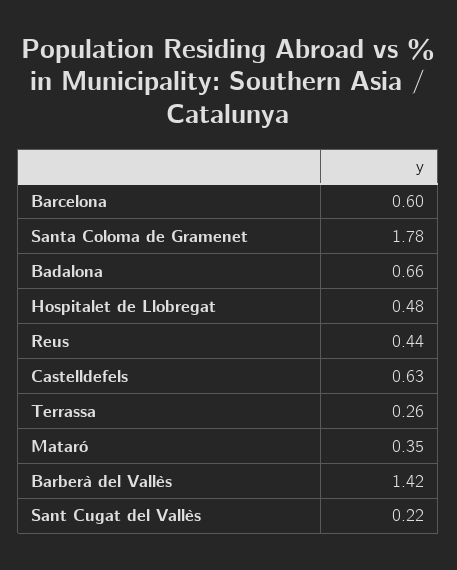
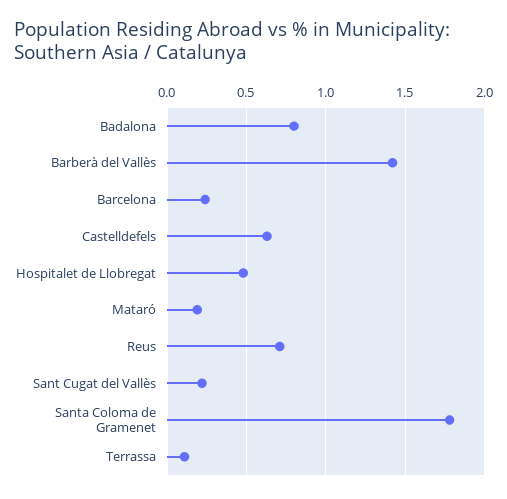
  {
-   "Barcelona": 0.6,
+   "Barcelona": 0.25,
    "Santa Coloma de Gramenet": 1.78,
-   "Badalona": 0.66,
+   "Badalona": 0.8,
    "Hospitalet de Llobregat": 0.48,
-   "Reus": 0.44,
+   "Reus": 0.7,
    "Castelldefels": 0.63,
-   "Terrassa": 0.26,
+   "Terrassa": 0.1,
-   "Mataró": 0.35,
+   "Mataró": 0.2,
    "Barberà del Vallès": 1.42,
    "Sant Cugat del Vallès": 0.22
  }

